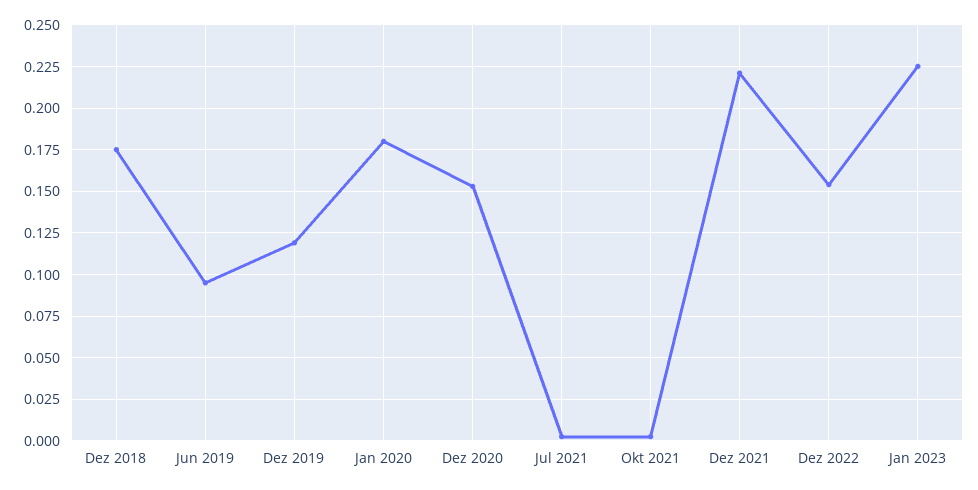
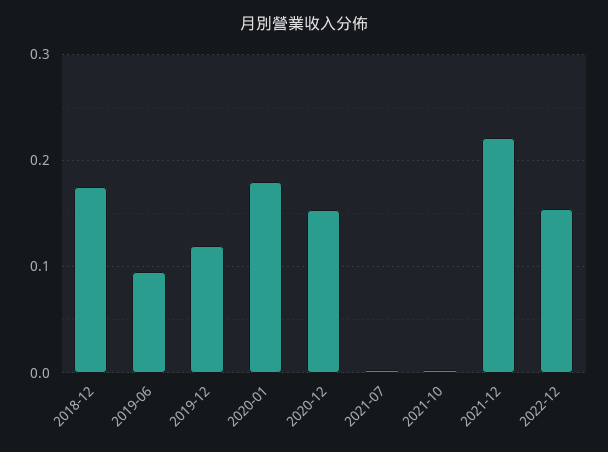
  {
    "Dez 2018": 0.175,
    "Jun 2019": 0.095,
    "Dez 2019": 0.12,
    "Jan 2020": 0.18,
    "Dez 2020": 0.155,
    "Jul 2021": 0.005,
    "Okt 2021": 0.005,
    "Dez 2021": 0.22,
-   "Dez 2022": 0.155,
+   "Dez 2022": 0.155
-   "Jan 2023": 0.225
  }

